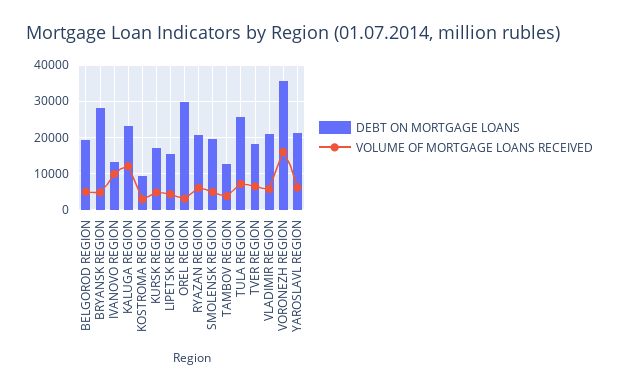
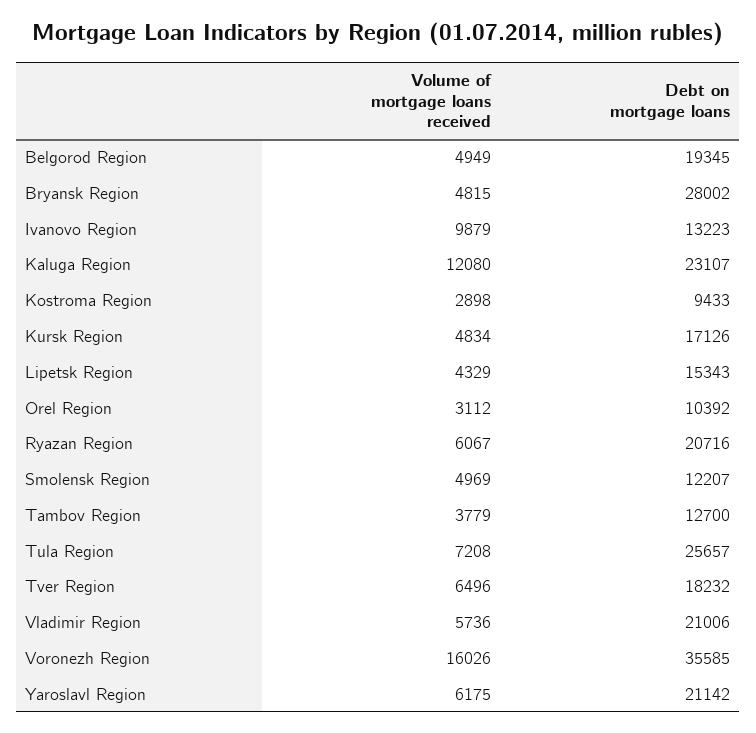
  {
    "DEBT ON MORTGAGE LOANS": {
      "BELGOROD REGION": 19345,
      "BRYANSK REGION": 28002,
      "IVANOVO REGION": 13223,
      "KALUGA REGION": 23107,
      "KOSTROMA REGION": 9433,
      "KURSK REGION": 17126,
      "LIPETSK REGION": 15343,
-     "OREL REGION": 30000,
+     "OREL REGION": 10392,
      "RYAZAN REGION": 20716,
-     "SMOLENSK REGION": 20000,
+     "SMOLENSK REGION": 12207,
      "TAMBOV REGION": 12700,
      "TULA REGION": 25657,
      "TVER REGION": 18232,
      "VLADIMIR REGION": 21006,
      "VORONEZH REGION": 35585,
      "YAROSLAVL REGION": 21142
    },
    "VOLUME OF MORTGAGE LOANS RECEIVED": {
      "BELGOROD REGION": 4949,
      "BRYANSK REGION": 4815,
      "IVANOVO REGION": 9879,
      "KALUGA REGION": 12080,
      "KOSTROMA REGION": 2898,
      "KURSK REGION": 4834,
      "LIPETSK REGION": 4329,
      "OREL REGION": 3112,
      "RYAZAN REGION": 6067,
      "SMOLENSK REGION": 4969,
      "TAMBOV REGION": 3779,
      "TULA REGION": 7208,
      "TVER REGION": 6496,
      "VLADIMIR REGION": 5736,
      "VORONEZH REGION": 16026,
      "YAROSLAVL REGION": 6175
    }
  }

